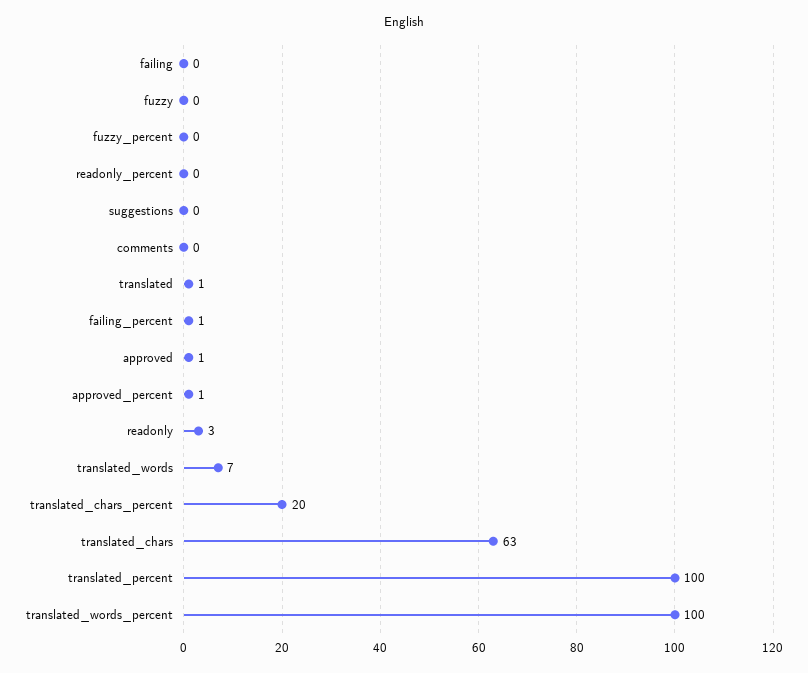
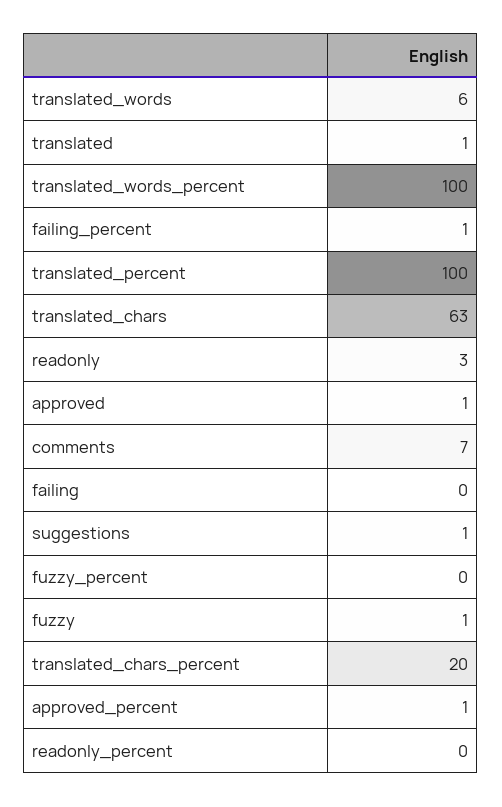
  {
    "failing": 0,
-   "fuzzy": 0,
+   "fuzzy": 1,
    "fuzzy_percent": 0,
    "readonly_percent": 0,
-   "suggestions": 0,
+   "suggestions": 1,
-   "comments": 0,
+   "comments": 7,
    "translated": 1,
    "failing_percent": 1,
    "approved": 1,
    "approved_percent": 1,
    "readonly": 3,
-   "translated_words": 7,
+   "translated_words": 6,
    "translated_chars_percent": 20,
    "translated_chars": 63,
    "translated_percent": 100,
    "translated_words_percent": 100
  }

